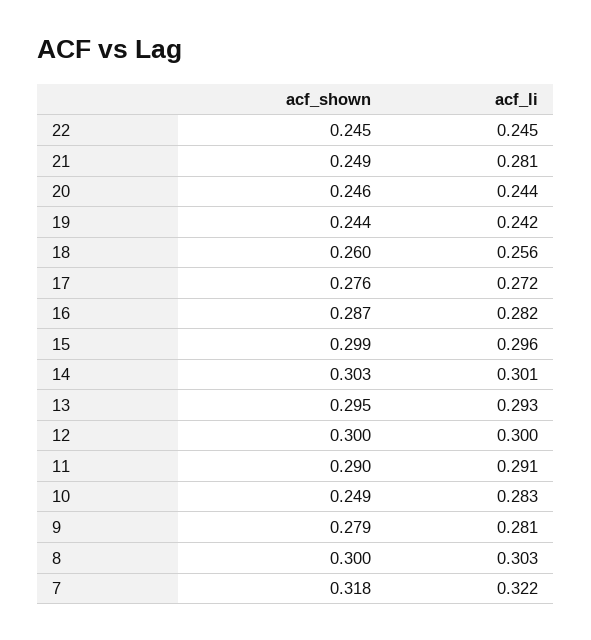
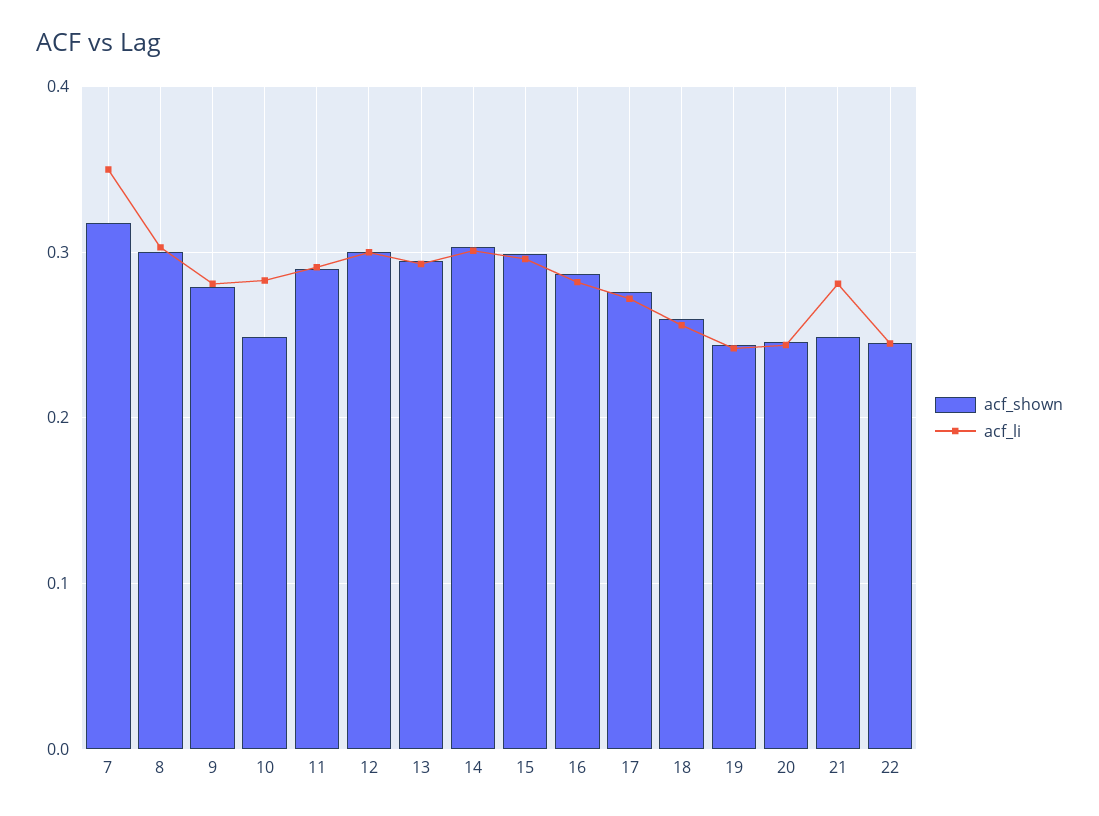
  {
    "acf_shown": {
      "22": 0.245,
      "21": 0.249,
      "20": 0.246,
      "19": 0.244,
      "18": 0.26,
      "17": 0.276,
      "16": 0.287,
      "15": 0.299,
      "14": 0.303,
      "13": 0.295,
      "12": 0.3,
      "11": 0.29,
      "10": 0.249,
      "9": 0.279,
      "8": 0.3,
      "7": 0.318
    },
    "acf_li": {
      "22": 0.245,
      "21": 0.281,
      "20": 0.244,
      "19": 0.242,
      "18": 0.256,
      "17": 0.272,
      "16": 0.282,
      "15": 0.296,
      "14": 0.301,
      "13": 0.293,
      "12": 0.3,
      "11": 0.291,
      "10": 0.283,
      "9": 0.281,
      "8": 0.303,
-     "7": 0.322
+     "7": 0.35
    }
  }

